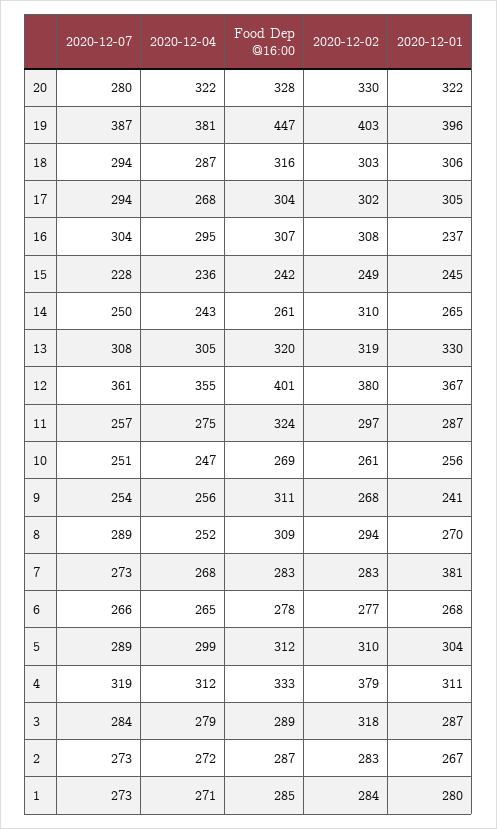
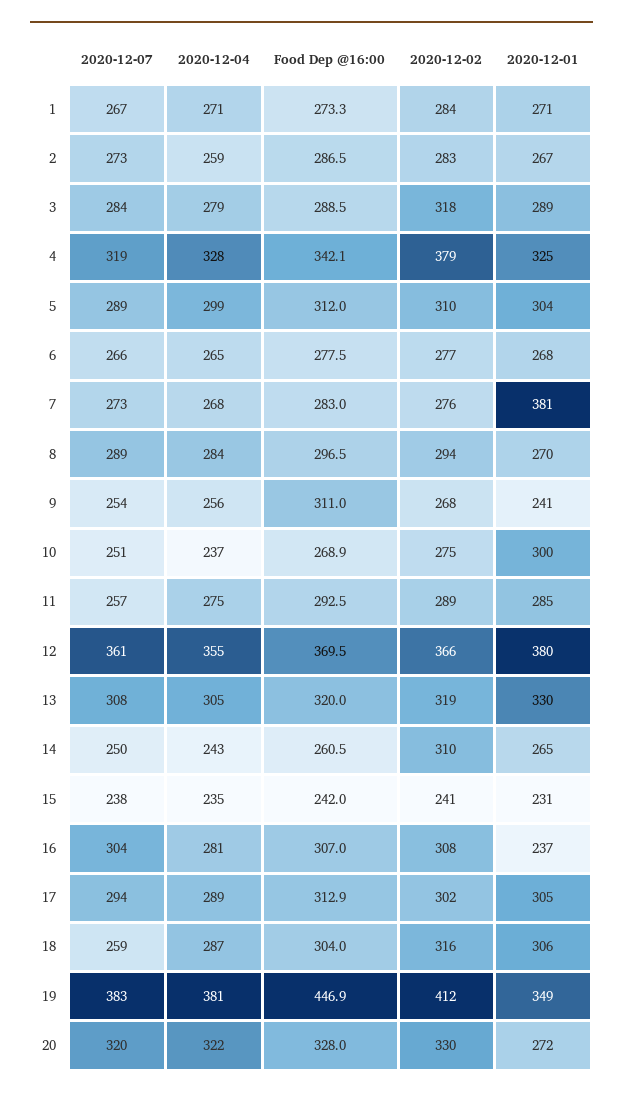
  {
    "2020-12-07": {
-     "20": 280,
+     "20": 320,
-     "19": 387,
+     "19": 383,
-     "18": 294,
+     "18": 259,
      "17": 294,
      "16": 304,
-     "15": 228,
+     "15": 238,
      "14": 250,
      "13": 308,
      "12": 361,
      "11": 257,
      "10": 251,
      "9": 254,
      "8": 289,
      "7": 273,
      "6": 266,
      "5": 289,
      "4": 319,
      "3": 284,
      "2": 273,
-     "1": 273
+     "1": 267
    },
    "2020-12-04": {
      "20": 322,
      "19": 381,
      "18": 287,
-     "17": 268,
+     "17": 289,
-     "16": 295,
+     "16": 281,
-     "15": 236,
+     "15": 235,
      "14": 243,
      "13": 305,
      "12": 355,
      "11": 275,
-     "10": 247,
+     "10": 237,
      "9": 256,
-     "8": 252,
+     "8": 284,
      "7": 268,
      "6": 265,
      "5": 299,
-     "4": 312,
+     "4": 328,
      "3": 279,
-     "2": 272,
+     "2": 259,
      "1": 271
    },
    "Food Dep @16:00": {
      "20": 328,
      "19": 446.9,
-     "18": 316,
+     "18": 304,
-     "17": 304,
+     "17": 312.9,
      "16": 307,
      "15": 242,
      "14": 260.5,
      "13": 320,
-     "12": 401,
+     "12": 369.5,
-     "11": 324,
+     "11": 292.5,
      "10": 268.9,
      "9": 311,
-     "8": 309,
+     "8": 296.5,
      "7": 283,
      "6": 277.5,
      "5": 312,
-     "4": 333,
+     "4": 342.1,
      "3": 288.5,
      "2": 286.5,
-     "1": 285
+     "1": 273.3
    },
    "2020-12-02": {
      "20": 330,
-     "19": 403,
+     "19": 412,
-     "18": 303,
+     "18": 316,
      "17": 302,
      "16": 308,
-     "15": 249,
+     "15": 241,
      "14": 310,
      "13": 319,
-     "12": 380,
+     "12": 366,
-     "11": 297,
+     "11": 289,
-     "10": 261,
+     "10": 275,
      "9": 268,
      "8": 294,
-     "7": 283,
+     "7": 276,
      "6": 277,
      "5": 310,
      "4": 379,
      "3": 318,
      "2": 283,
      "1": 284
    },
    "2020-12-01": {
-     "20": 322,
+     "20": 272,
-     "19": 396,
+     "19": 349,
      "18": 306,
      "17": 305,
      "16": 237,
-     "15": 245,
+     "15": 231,
      "14": 265,
      "13": 330,
-     "12": 367,
+     "12": 380,
-     "11": 287,
+     "11": 285,
-     "10": 256,
+     "10": 300,
      "9": 241,
      "8": 270,
      "7": 381,
      "6": 268,
      "5": 304,
-     "4": 311,
+     "4": 325,
-     "3": 287,
+     "3": 289,
      "2": 267,
-     "1": 280
+     "1": 271
    }
  }

